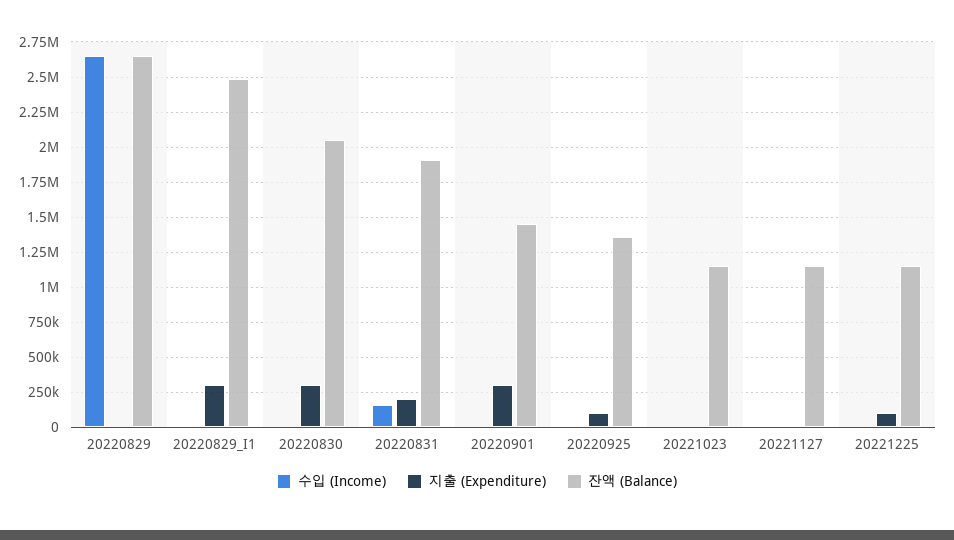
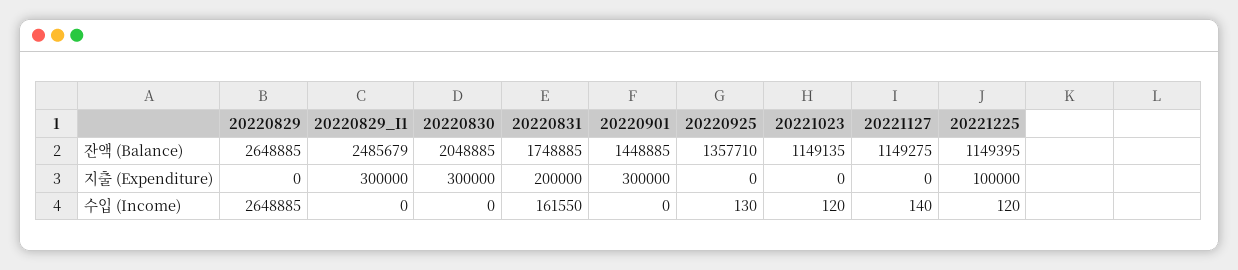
  {
    "수입 (Income)": {
      "20220829": 2648885,
      "20220829_I1": 0,
      "20220830": 0,
      "20220831": 161550,
      "20220901": 0,
      "20220925": 130,
      "20221023": 120,
      "20221127": 140,
      "20221225": 120
    },
    "지출 (Expenditure)": {
      "20220829": 0,
      "20220829_I1": 300000,
      "20220830": 300000,
      "20220831": 200000,
      "20220901": 300000,
-     "20220925": 100000,
+     "20220925": 0,
      "20221023": 0,
      "20221127": 0,
      "20221225": 100000
    },
    "잔액 (Balance)": {
      "20220829": 2648885,
      "20220829_I1": 2485679,
      "20220830": 2048885,
-     "20220831": 1900000,
+     "20220831": 1748885,
      "20220901": 1448885,
      "20220925": 1357710,
      "20221023": 1149135,
      "20221127": 1149275,
      "20221225": 1149395
    }
  }

